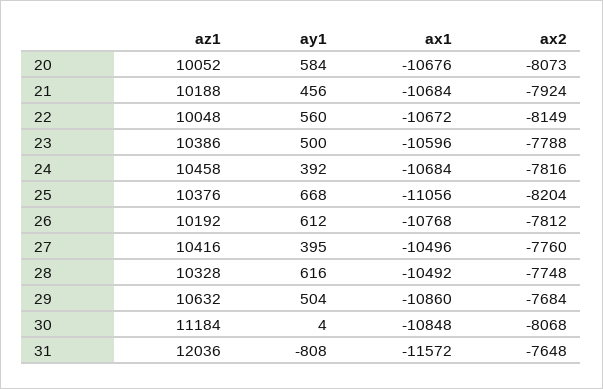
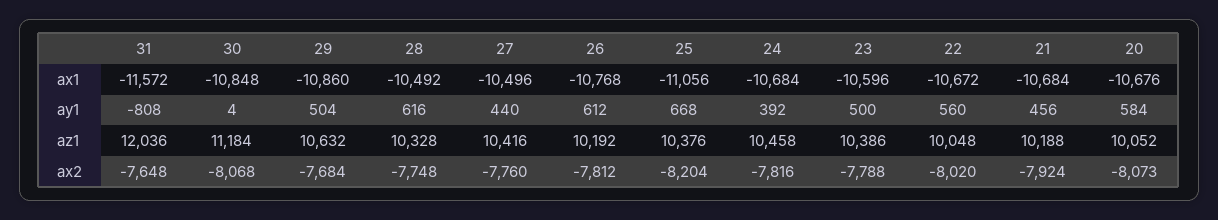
  {
    "az1": {
      "20": 10052,
      "21": 10188,
      "22": 10048,
      "23": 10386,
      "24": 10458,
      "25": 10376,
      "26": 10192,
      "27": 10416,
      "28": 10328,
      "29": 10632,
      "30": 11184,
      "31": 12036
    },
    "ay1": {
      "20": 584,
      "21": 456,
      "22": 560,
      "23": 500,
      "24": 392,
      "25": 668,
      "26": 612,
-     "27": 395,
+     "27": 440,
      "28": 616,
      "29": 504,
      "30": 4,
      "31": -808
    },
    "ax1": {
      "20": -10676,
      "21": -10684,
      "22": -10672,
      "23": -10596,
      "24": -10684,
      "25": -11056,
      "26": -10768,
      "27": -10496,
      "28": -10492,
      "29": -10860,
      "30": -10848,
      "31": -11572
    },
    "ax2": {
      "20": -8073,
      "21": -7924,
-     "22": -8149,
+     "22": -8020,
      "23": -7788,
      "24": -7816,
      "25": -8204,
      "26": -7812,
      "27": -7760,
      "28": -7748,
      "29": -7684,
      "30": -8068,
      "31": -7648
    }
  }

